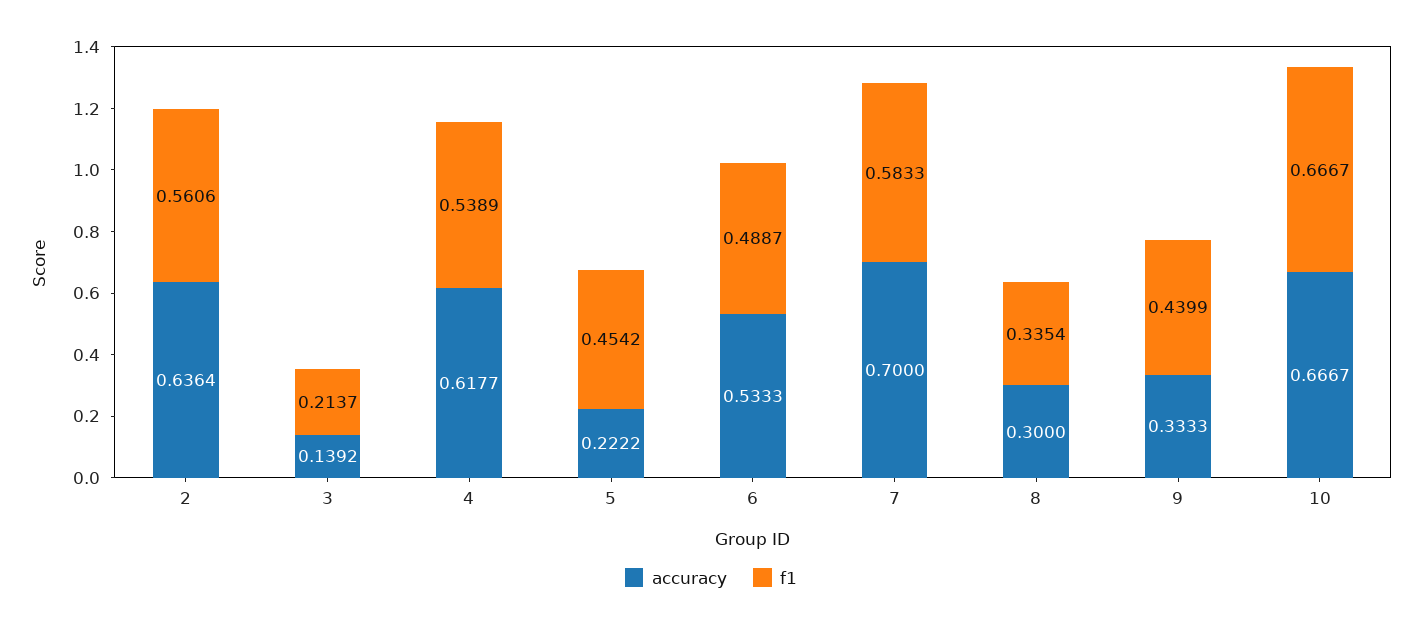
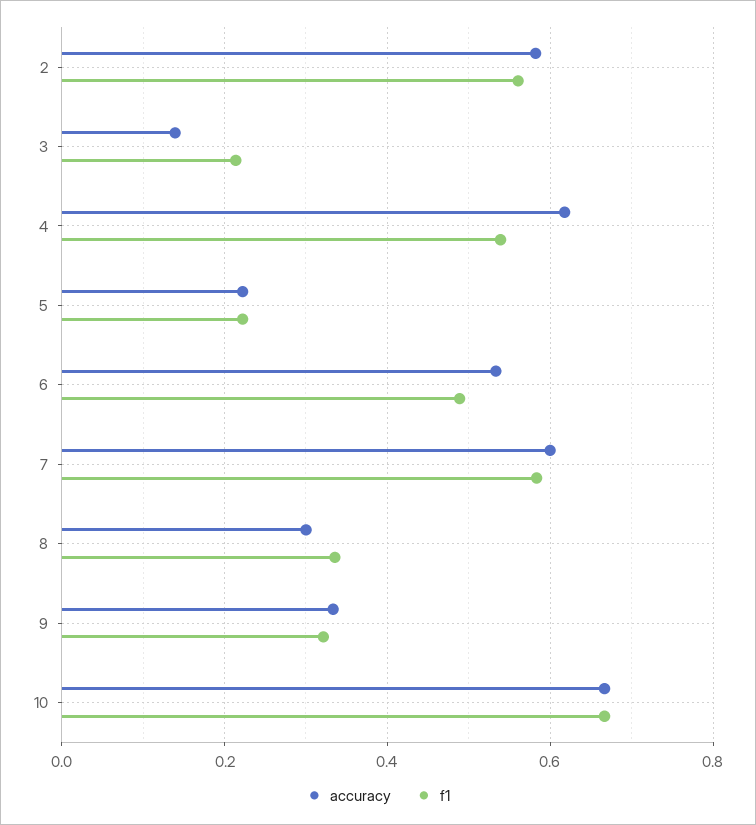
  {
    "accuracy": {
-     "2": 0.6364,
+     "2": 0.58,
      "3": 0.1392,
      "4": 0.6177,
      "5": 0.2222,
      "6": 0.5333,
-     "7": 0.7,
+     "7": 0.6,
      "8": 0.3,
      "9": 0.3333,
      "10": 0.6667
    },
    "f1": {
      "2": 0.5606,
      "3": 0.2137,
      "4": 0.5389,
-     "5": 0.4542,
+     "5": 0.22,
      "6": 0.4887,
      "7": 0.5833,
      "8": 0.3354,
-     "9": 0.4399,
+     "9": 0.32,
      "10": 0.6667
    }
  }

